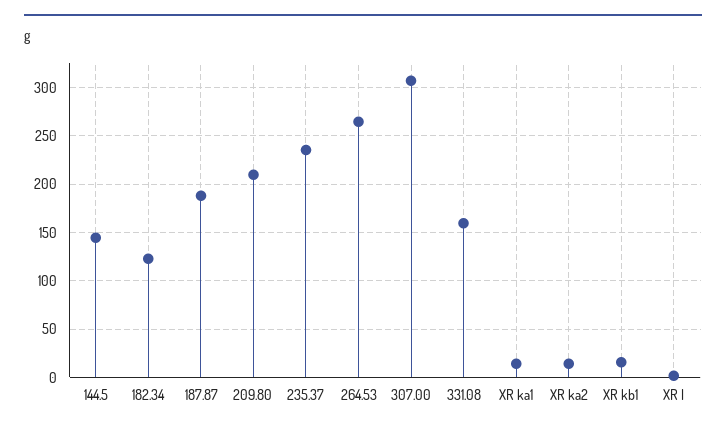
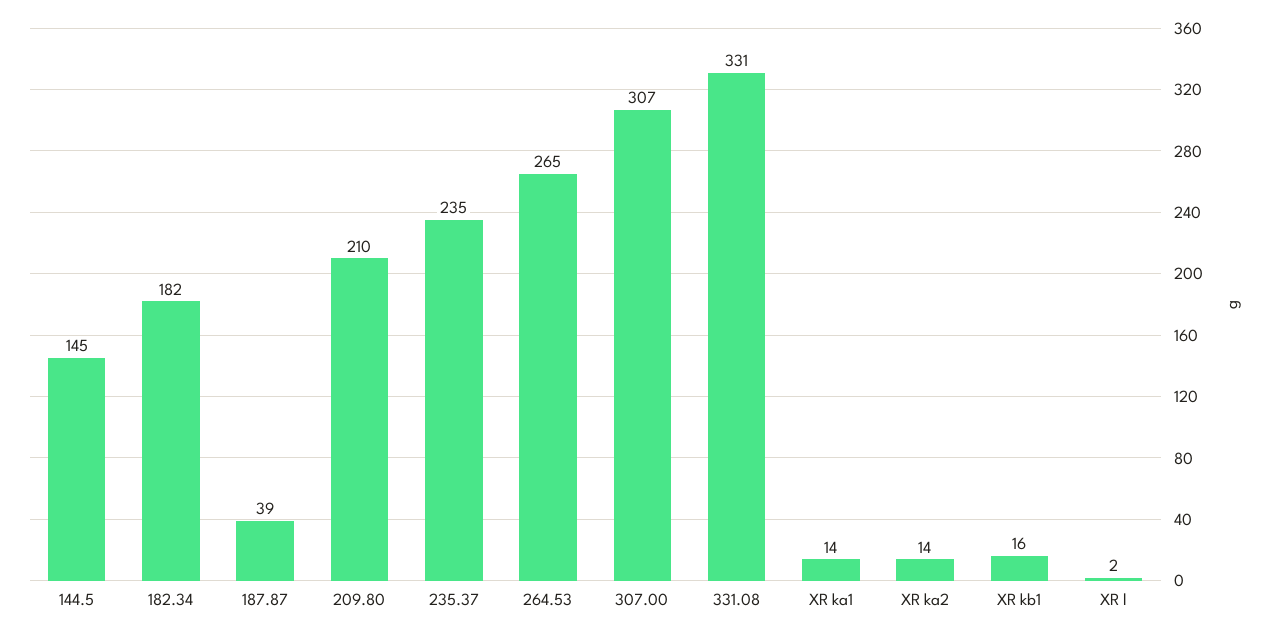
  {
    "144.5": 145,
-   "182.34": 120,
+   "182.34": 182,
-   "187.87": 190,
+   "187.87": 39,
    "209.80": 210,
    "235.37": 235,
    "264.53": 265,
    "307.00": 307,
-   "331.08": 160,
+   "331.08": 331,
    "XR ka1": 14,
    "XR ka2": 14,
    "XR kb1": 16,
    "XR l": 2
  }

